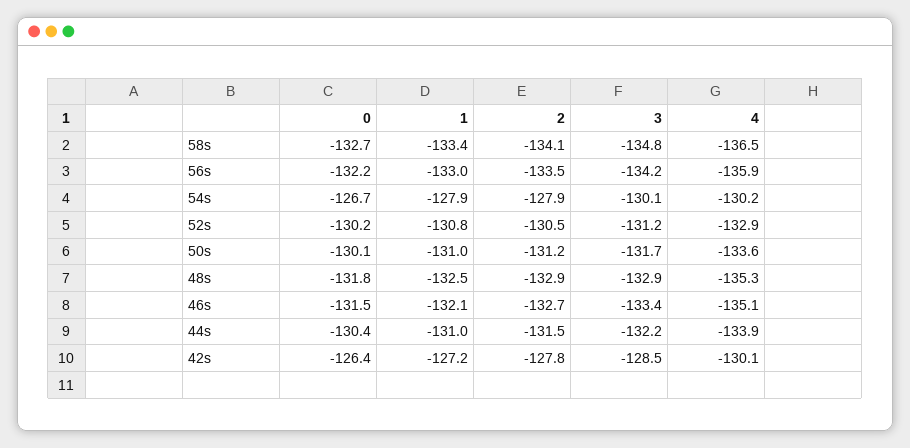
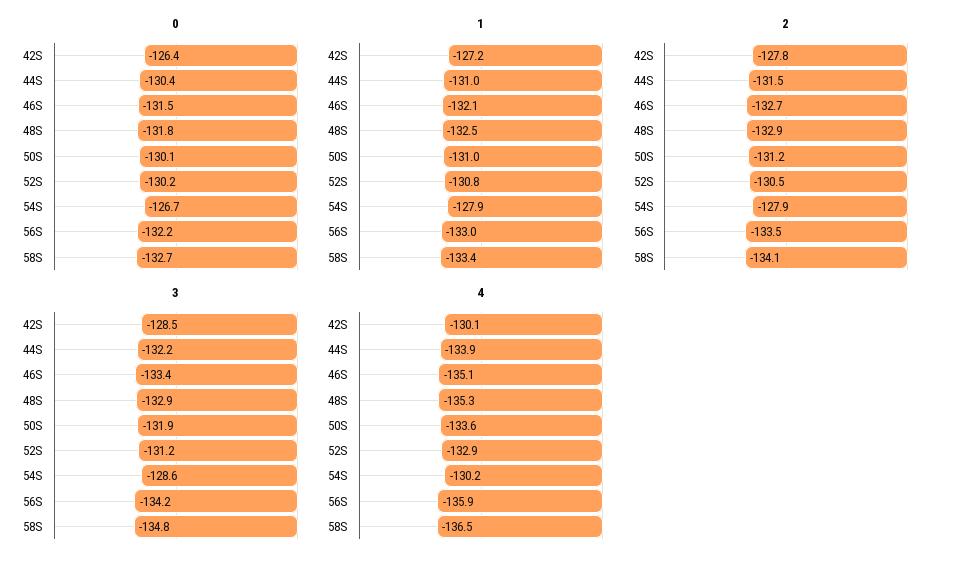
  {
    "0": {
      "58s": -132.7,
      "56s": -132.2,
      "54s": -126.7,
      "52s": -130.2,
      "50s": -130.1,
      "48s": -131.8,
      "46s": -131.5,
      "44s": -130.4,
      "42s": -126.4
    },
    "1": {
      "58s": -133.4,
      "56s": -133,
      "54s": -127.9,
      "52s": -130.8,
      "50s": -131,
      "48s": -132.5,
      "46s": -132.1,
      "44s": -131,
      "42s": -127.2
    },
    "2": {
      "58s": -134.1,
      "56s": -133.5,
      "54s": -127.9,
      "52s": -130.5,
      "50s": -131.2,
      "48s": -132.9,
      "46s": -132.7,
      "44s": -131.5,
      "42s": -127.8
    },
    "3": {
      "58s": -134.8,
      "56s": -134.2,
-     "54s": -130.1,
+     "54s": -128.6,
      "52s": -131.2,
-     "50s": -131.7,
+     "50s": -131.9,
      "48s": -132.9,
      "46s": -133.4,
      "44s": -132.2,
      "42s": -128.5
    },
    "4": {
      "58s": -136.5,
      "56s": -135.9,
      "54s": -130.2,
      "52s": -132.9,
      "50s": -133.6,
      "48s": -135.3,
      "46s": -135.1,
      "44s": -133.9,
      "42s": -130.1
    }
  }

